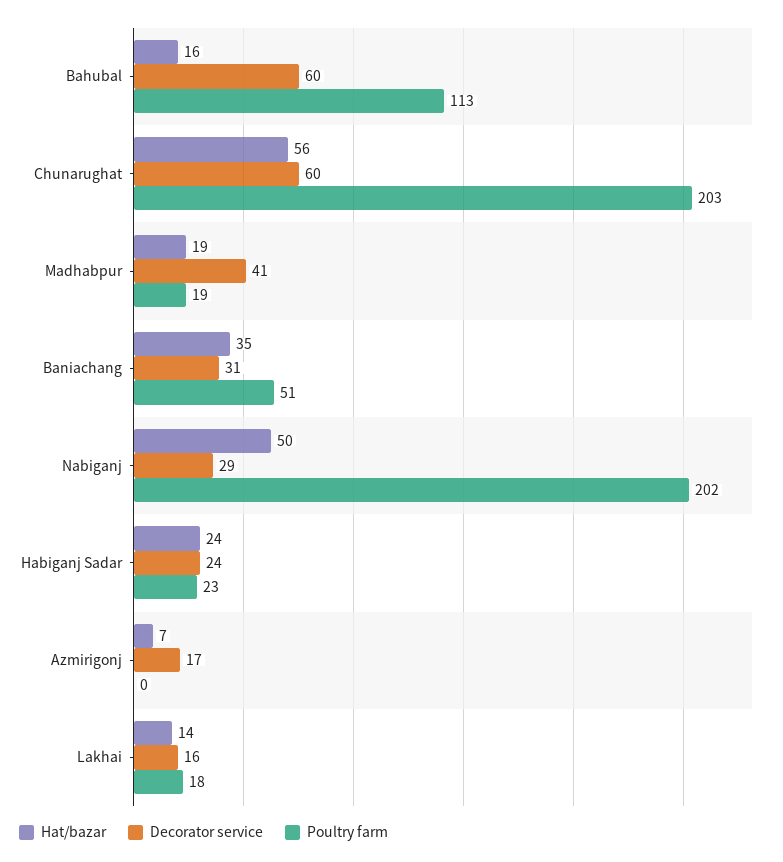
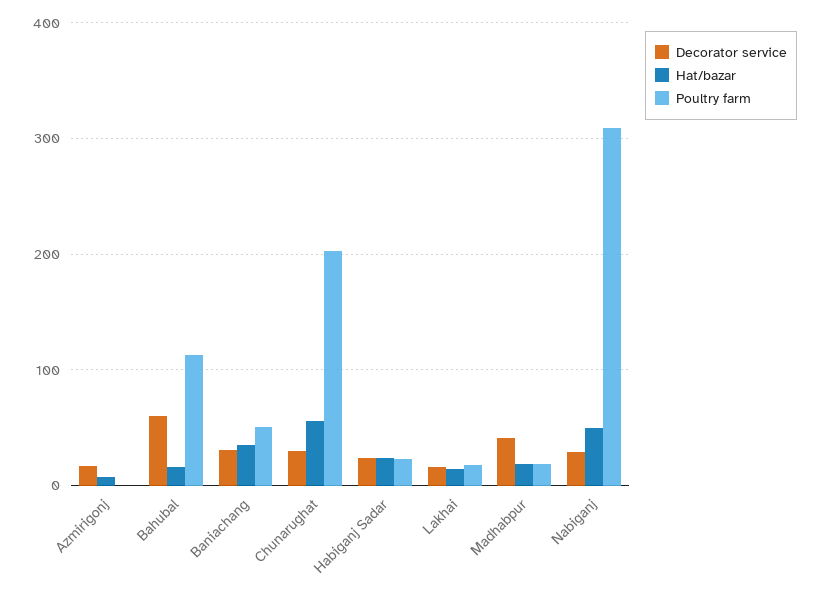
  {
    "Hat/bazar": {
      "Bahubal": 16,
      "Chunarughat": 56,
      "Madhabpur": 19,
      "Baniachang": 35,
      "Nabiganj": 50,
      "Habiganj Sadar": 24,
      "Azmirigonj": 7,
      "Lakhai": 14
    },
    "Decorator service": {
      "Bahubal": 60,
-     "Chunarughat": 60,
+     "Chunarughat": 30,
      "Madhabpur": 41,
      "Baniachang": 31,
      "Nabiganj": 29,
      "Habiganj Sadar": 24,
      "Azmirigonj": 17,
      "Lakhai": 16
    },
    "Poultry farm": {
      "Bahubal": 113,
      "Chunarughat": 203,
      "Madhabpur": 19,
      "Baniachang": 51,
-     "Nabiganj": 202,
+     "Nabiganj": 310,
      "Habiganj Sadar": 23,
      "Azmirigonj": 0,
      "Lakhai": 18
    }
  }

